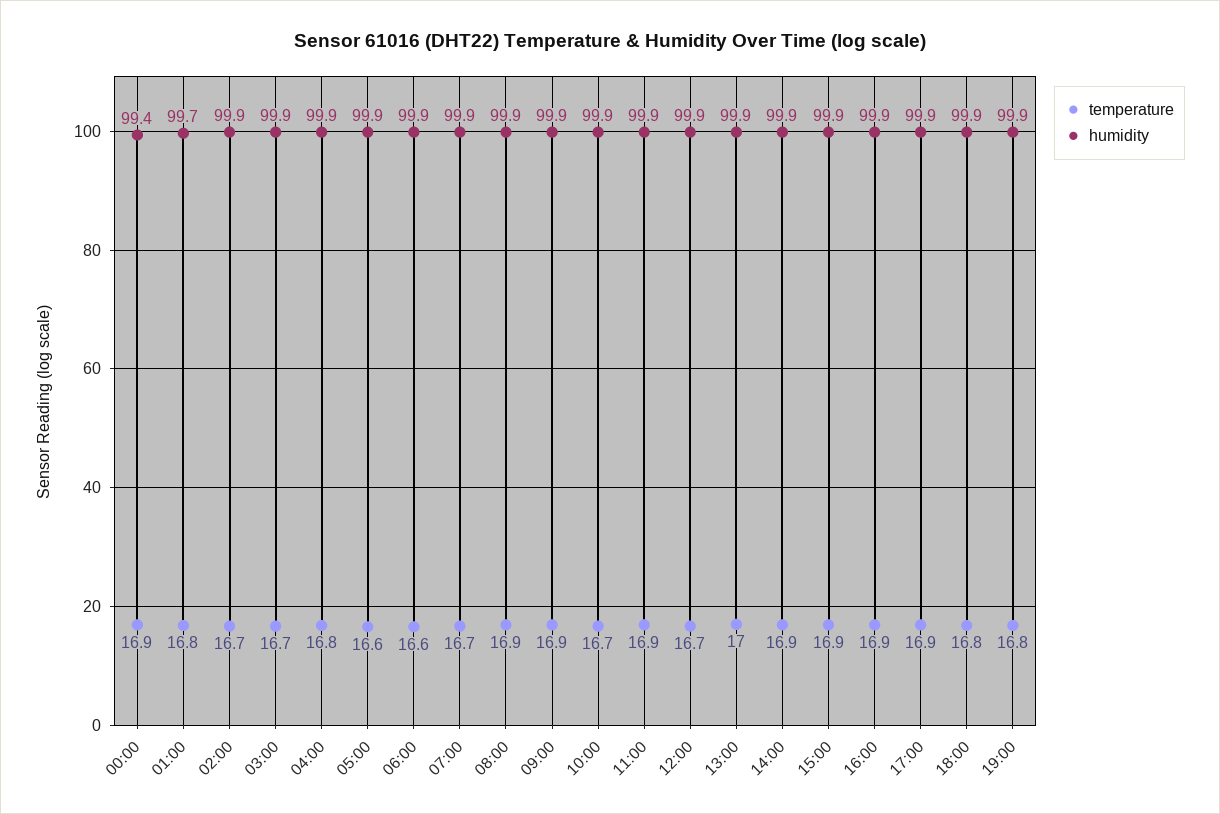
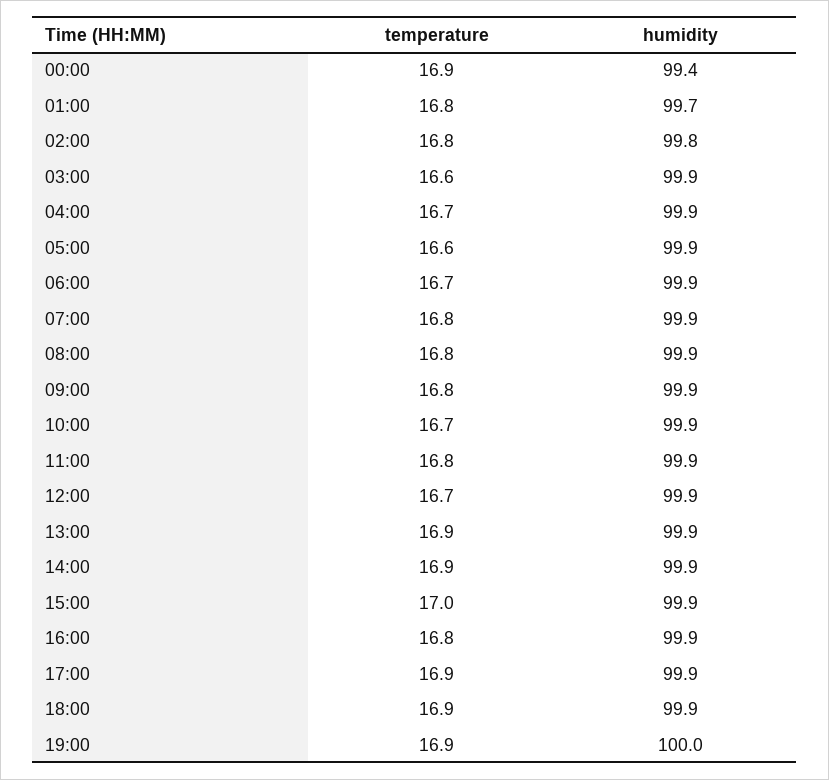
  {
    "temperature": {
      "00:00": 16.9,
      "01:00": 16.8,
-     "02:00": 16.7,
+     "02:00": 16.8,
-     "03:00": 16.7,
+     "03:00": 16.6,
-     "04:00": 16.8,
+     "04:00": 16.7,
      "05:00": 16.6,
-     "06:00": 16.6,
+     "06:00": 16.7,
-     "07:00": 16.7,
+     "07:00": 16.8,
-     "08:00": 16.9,
+     "08:00": 16.8,
-     "09:00": 16.9,
+     "09:00": 16.8,
      "10:00": 16.7,
-     "11:00": 16.9,
+     "11:00": 16.8,
      "12:00": 16.7,
-     "13:00": 17,
+     "13:00": 16.9,
      "14:00": 16.9,
-     "15:00": 16.9,
+     "15:00": 17,
-     "16:00": 16.9,
+     "16:00": 16.8,
      "17:00": 16.9,
-     "18:00": 16.8,
+     "18:00": 16.9,
-     "19:00": 16.8
+     "19:00": 16.9
    },
    "humidity": {
      "00:00": 99.4,
      "01:00": 99.7,
-     "02:00": 99.9,
+     "02:00": 99.8,
      "03:00": 99.9,
      "04:00": 99.9,
      "05:00": 99.9,
      "06:00": 99.9,
      "07:00": 99.9,
      "08:00": 99.9,
      "09:00": 99.9,
      "10:00": 99.9,
      "11:00": 99.9,
      "12:00": 99.9,
      "13:00": 99.9,
      "14:00": 99.9,
      "15:00": 99.9,
      "16:00": 99.9,
      "17:00": 99.9,
      "18:00": 99.9,
-     "19:00": 99.9
+     "19:00": 100
    }
  }

